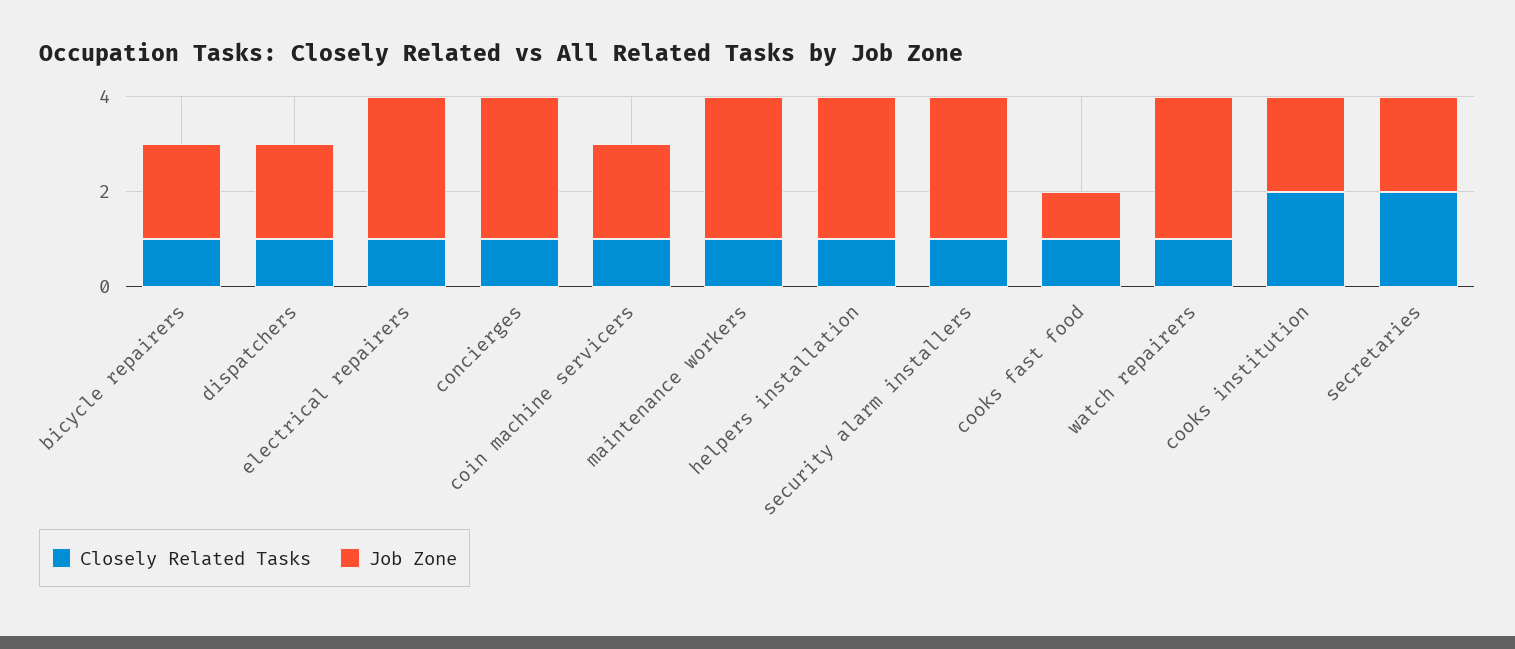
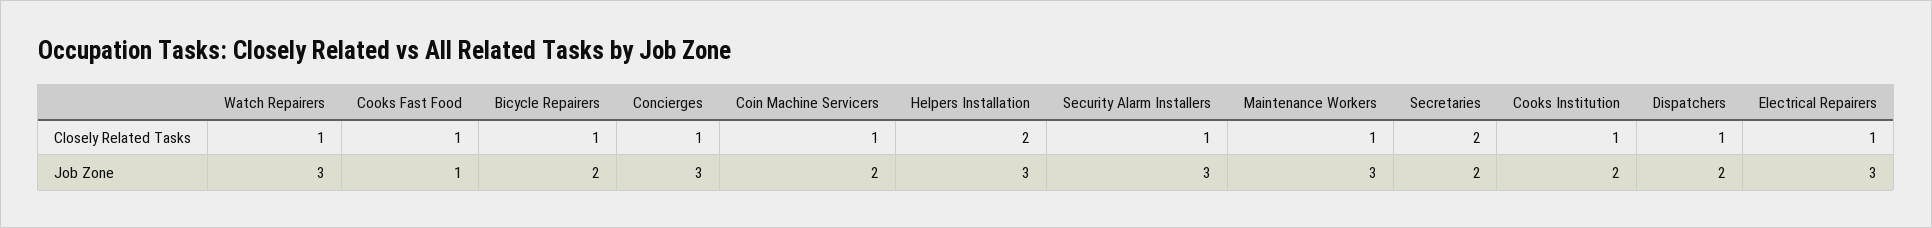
  {
    "Closely Related Tasks": {
      "bicycle repairers": 1,
      "dispatchers": 1,
      "electrical repairers": 1,
      "concierges": 1,
      "coin machine servicers": 1,
      "maintenance workers": 1,
-     "helpers installation": 1,
+     "helpers installation": 2,
      "security alarm installers": 1,
      "cooks fast food": 1,
      "watch repairers": 1,
-     "cooks institution": 2,
+     "cooks institution": 1,
      "secretaries": 2
    },
    "Job Zone": {
      "bicycle repairers": 2,
      "dispatchers": 2,
      "electrical repairers": 3,
      "concierges": 3,
      "coin machine servicers": 2,
      "maintenance workers": 3,
      "helpers installation": 3,
      "security alarm installers": 3,
      "cooks fast food": 1,
      "watch repairers": 3,
      "cooks institution": 2,
      "secretaries": 2
    }
  }

